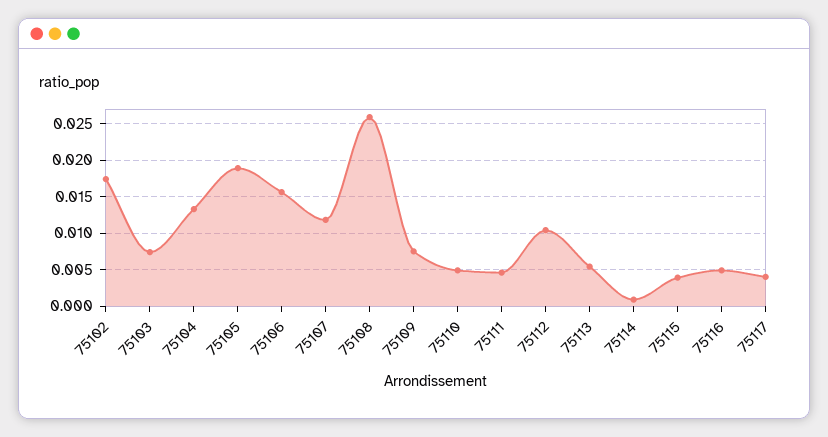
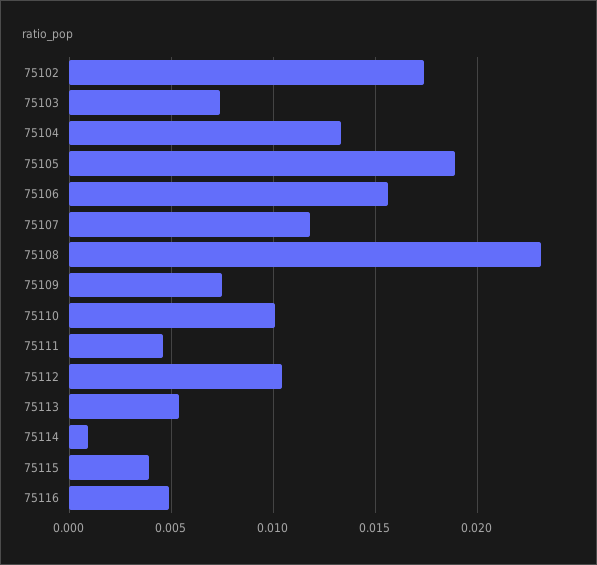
  {
    "75102": 0.0175,
    "75103": 0.0075,
    "75104": 0.0135,
    "75105": 0.019,
    "75106": 0.0155,
    "75107": 0.012,
-   "75108": 0.026,
+   "75108": 0.023,
    "75109": 0.0075,
-   "75110": 0.005,
+   "75110": 0.01,
    "75111": 0.0045,
    "75112": 0.0105,
    "75113": 0.0055,
    "75114": 0.001,
    "75115": 0.004,
-   "75116": 0.005,
+   "75116": 0.005
-   "75117": 0.004
  }

